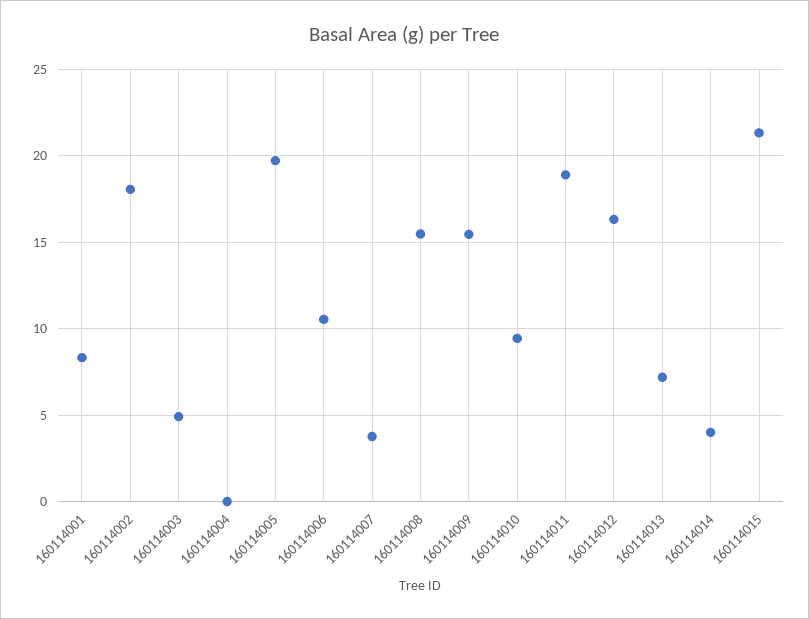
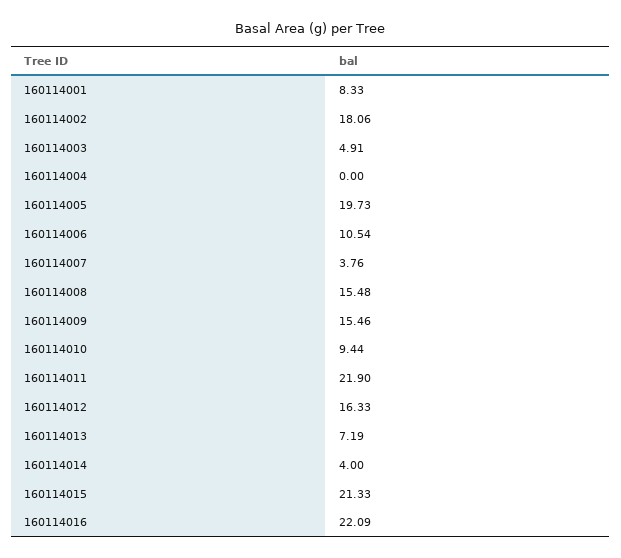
  {
    "160114001": 8.33,
    "160114002": 18.06,
    "160114003": 4.91,
    "160114004": 0,
    "160114005": 19.73,
    "160114006": 10.54,
    "160114007": 3.76,
    "160114008": 15.48,
    "160114009": 15.46,
    "160114010": 9.44,
-   "160114011": 19,
+   "160114011": 21.9,
    "160114012": 16.33,
    "160114013": 7.19,
    "160114014": 4,
-   "160114015": 21.33
+   "160114015": 21.33,
+   "160114016": 22.09
  }

